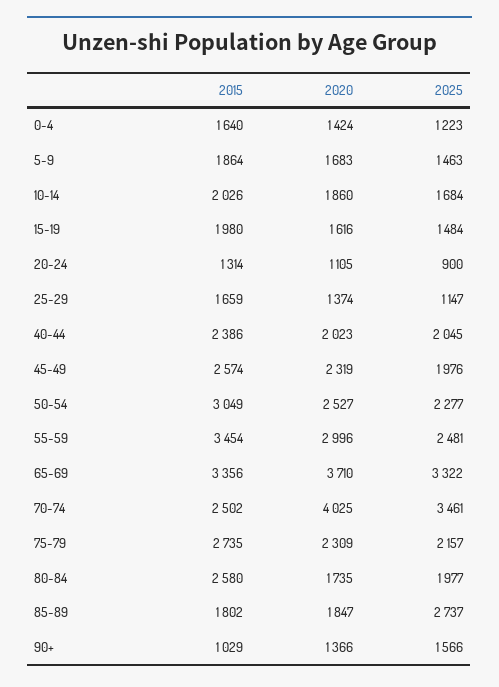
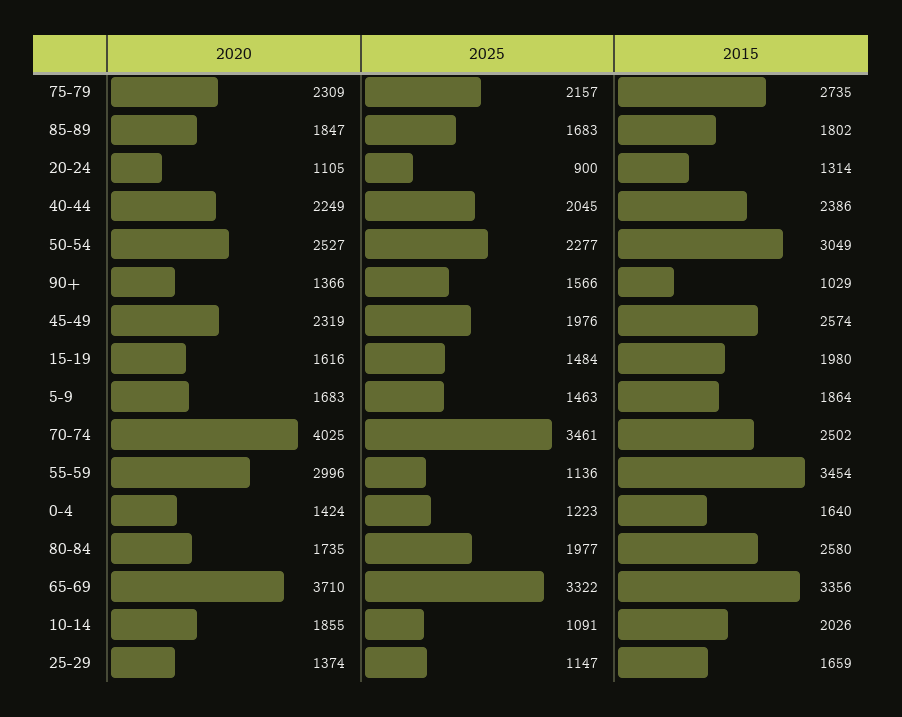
  {
    "2015": {
      "0-4": 1640,
      "5-9": 1864,
      "10-14": 2026,
      "15-19": 1980,
      "20-24": 1314,
      "25-29": 1659,
      "40-44": 2386,
      "45-49": 2574,
      "50-54": 3049,
      "55-59": 3454,
      "65-69": 3356,
      "70-74": 2502,
      "75-79": 2735,
      "80-84": 2580,
      "85-89": 1802,
      "90+": 1029
    },
    "2020": {
      "0-4": 1424,
      "5-9": 1683,
-     "10-14": 1860,
+     "10-14": 1855,
      "15-19": 1616,
      "20-24": 1105,
      "25-29": 1374,
-     "40-44": 2023,
+     "40-44": 2249,
      "45-49": 2319,
      "50-54": 2527,
      "55-59": 2996,
      "65-69": 3710,
      "70-74": 4025,
      "75-79": 2309,
      "80-84": 1735,
      "85-89": 1847,
      "90+": 1366
    },
    "2025": {
      "0-4": 1223,
      "5-9": 1463,
-     "10-14": 1684,
+     "10-14": 1091,
      "15-19": 1484,
      "20-24": 900,
      "25-29": 1147,
      "40-44": 2045,
      "45-49": 1976,
      "50-54": 2277,
-     "55-59": 2481,
+     "55-59": 1136,
      "65-69": 3322,
      "70-74": 3461,
      "75-79": 2157,
      "80-84": 1977,
-     "85-89": 2737,
+     "85-89": 1683,
      "90+": 1566
    }
  }

